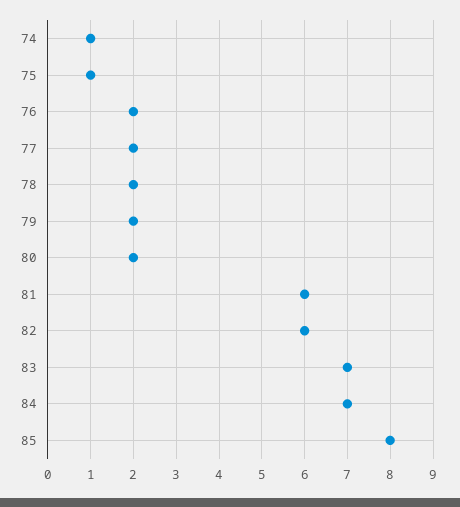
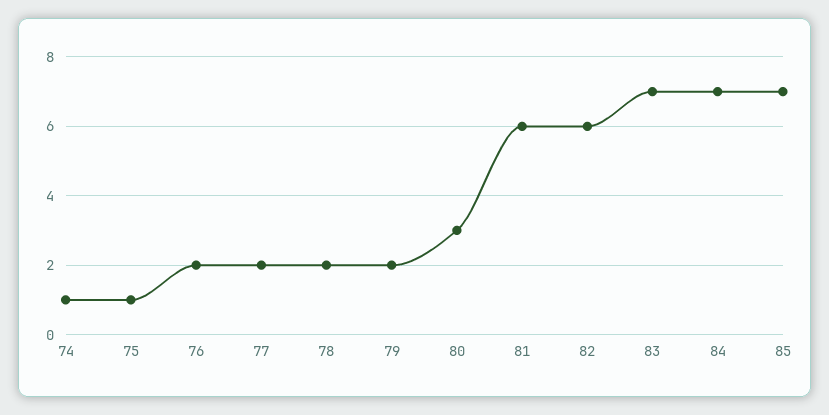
  {
    "74": 1,
    "75": 1,
    "76": 2,
    "77": 2,
    "78": 2,
    "79": 2,
-   "80": 2,
+   "80": 3,
    "81": 6,
    "82": 6,
    "83": 7,
    "84": 7,
-   "85": 8
+   "85": 7
  }

